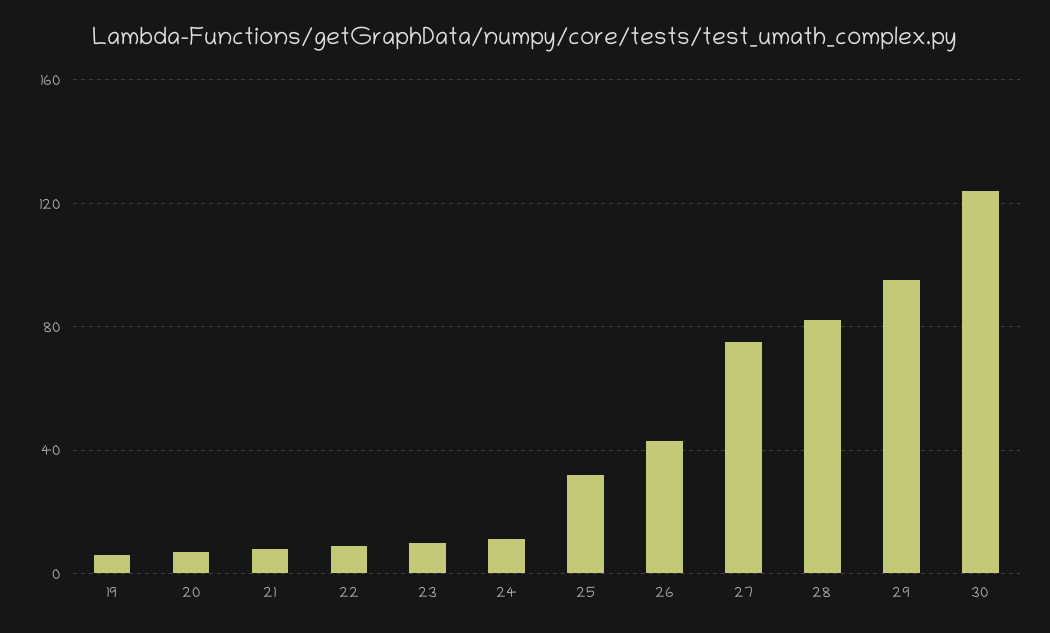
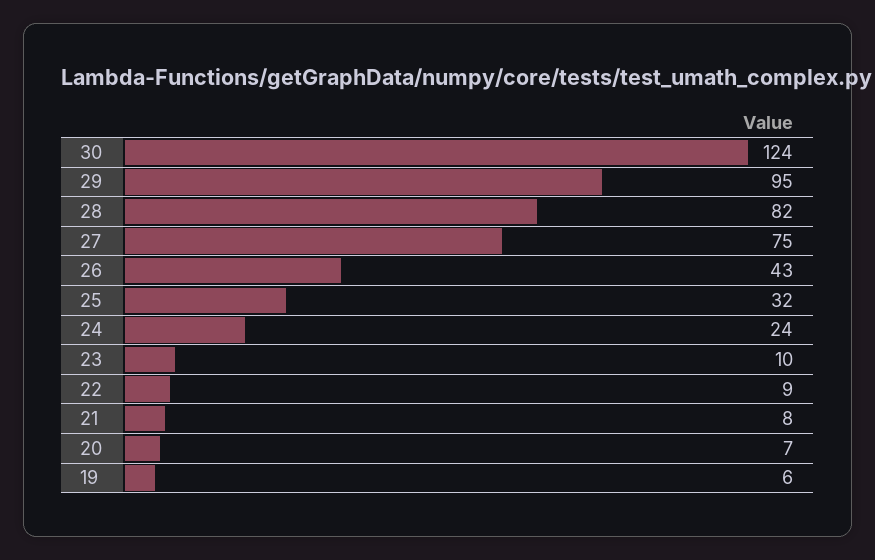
  {
    "19": 6,
    "20": 7,
    "21": 8,
    "22": 9,
    "23": 10,
-   "24": 10,
+   "24": 24,
    "25": 32,
    "26": 43,
    "27": 75,
    "28": 82,
    "29": 95,
    "30": 124
  }

